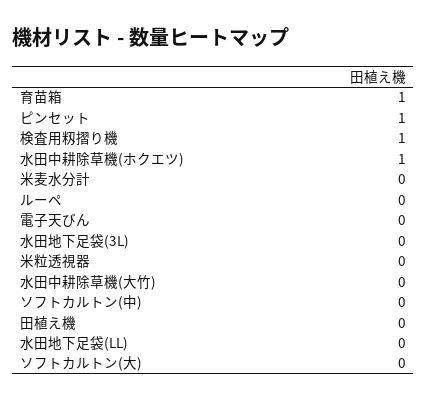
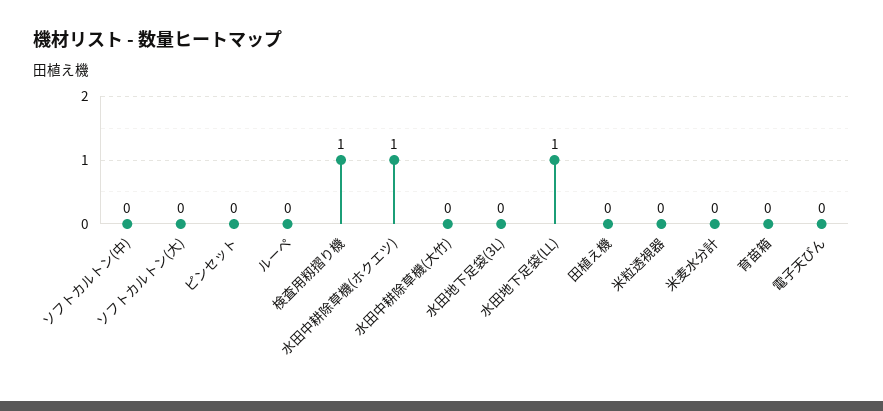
  {
-   "育苗箱": 1,
+   "育苗箱": 0,
-   "ピンセット": 1,
+   "ピンセット": 0,
    "検査用籾摺り機": 1,
    "水田中耕除草機(ホクエツ)": 1,
    "米麦水分計": 0,
    "ルーペ": 0,
    "電子天びん": 0,
    "水田地下足袋(3L)": 0,
    "米粒透視器": 0,
    "水田中耕除草機(大竹)": 0,
    "ソフトカルトン(中)": 0,
    "田植え機": 0,
-   "水田地下足袋(LL)": 0,
+   "水田地下足袋(LL)": 1,
    "ソフトカルトン(大)": 0
  }

